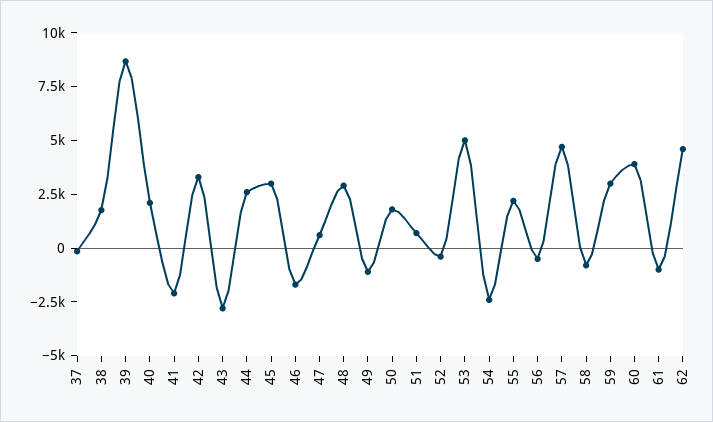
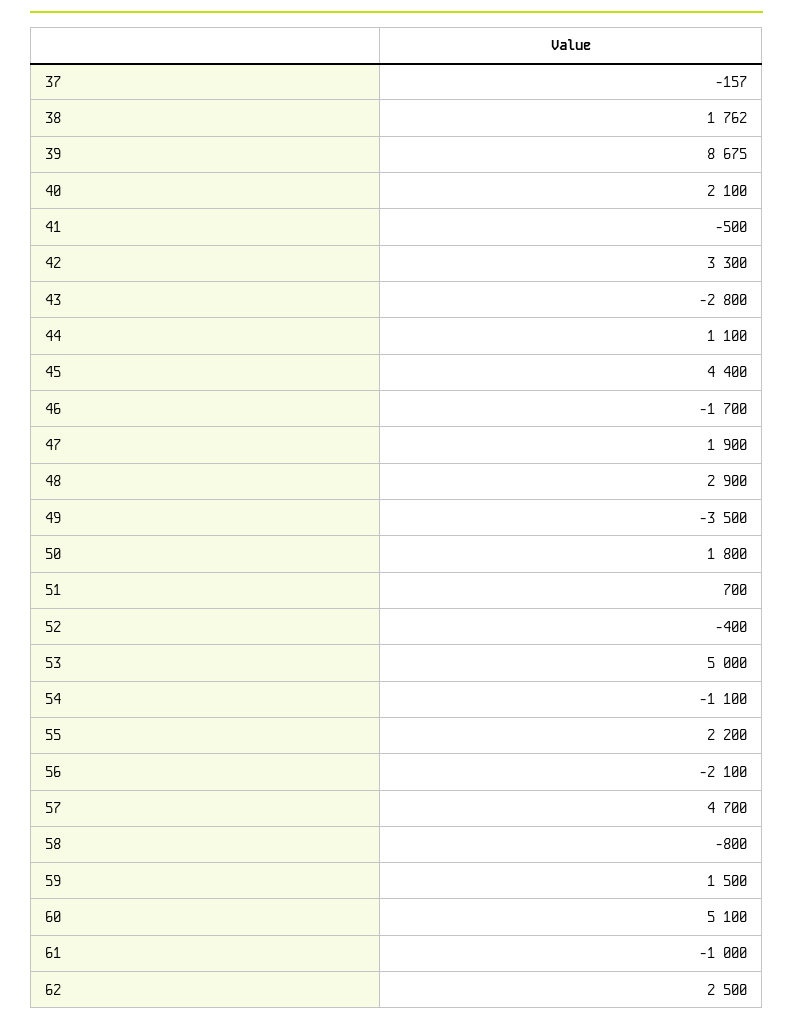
  {
    "37": -157,
    "38": 1762,
    "39": 8675,
    "40": 2100,
-   "41": -2000,
+   "41": -500,
    "42": 3300,
    "43": -2800,
-   "44": 2500,
+   "44": 1100,
-   "45": 3000,
+   "45": 4400,
    "46": -1700,
-   "47": 500,
+   "47": 1900,
    "48": 2900,
-   "49": -1000,
+   "49": -3500,
    "50": 1800,
    "51": 700,
    "52": -400,
    "53": 5000,
-   "54": -2500,
+   "54": -1100,
    "55": 2200,
-   "56": -500,
+   "56": -2100,
    "57": 4700,
    "58": -800,
-   "59": 3000,
+   "59": 1500,
-   "60": 4000,
+   "60": 5100,
    "61": -1000,
-   "62": 4500
+   "62": 2500
  }

